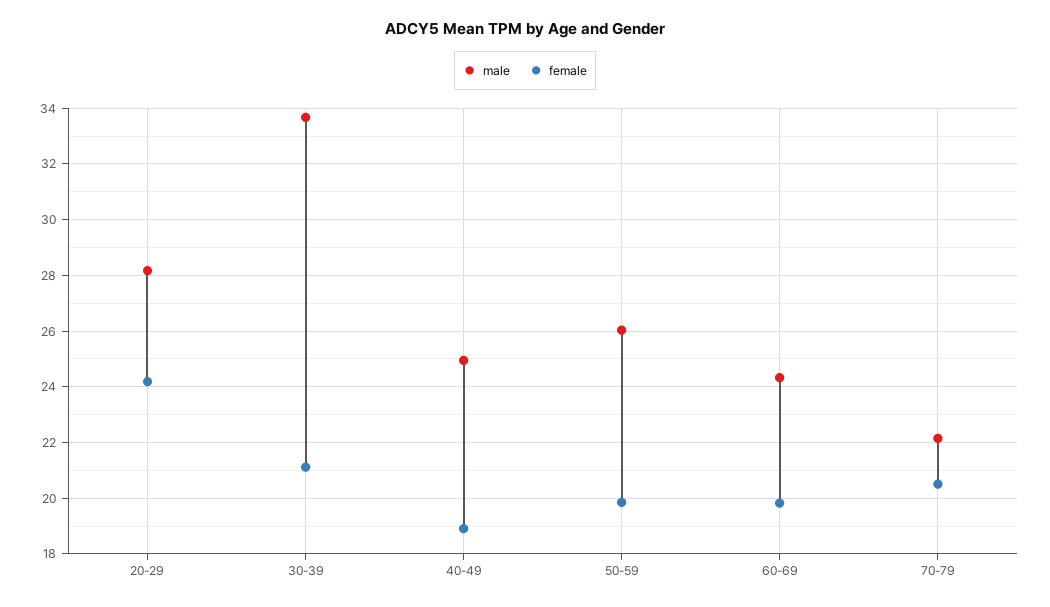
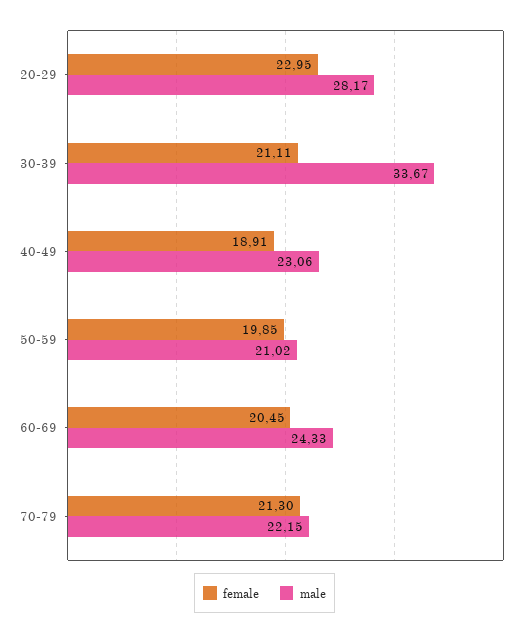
  {
    "male": {
      "20-29": 28.17,
      "30-39": 33.67,
-     "40-49": 25,
+     "40-49": 23.06,
-     "50-59": 26,
+     "50-59": 21.02,
      "60-69": 24.33,
      "70-79": 22.15
    },
    "female": {
-     "20-29": 24.25,
+     "20-29": 22.95,
      "30-39": 21.11,
      "40-49": 18.91,
      "50-59": 19.85,
-     "60-69": 19.75,
+     "60-69": 20.45,
-     "70-79": 20.5
+     "70-79": 21.3
    }
  }

